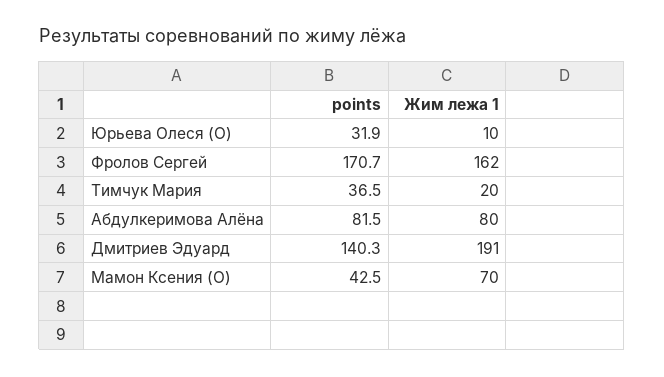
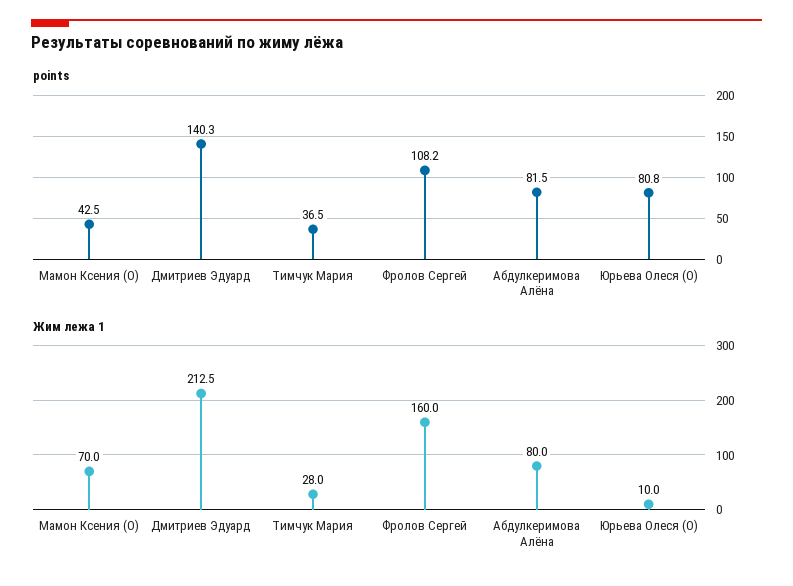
  {
    "points": {
-     "Юрьева Олеся (O)": 31.9,
+     "Юрьева Олеся (O)": 80.8,
-     "Фролов Сергей": 170.7,
+     "Фролов Сергей": 108.2,
      "Тимчук Мария": 36.5,
      "Абдулкеримова Алёна": 81.5,
      "Дмитриев Эдуард": 140.3,
      "Мамон Ксения (O)": 42.5
    },
    "Жим лежа 1": {
      "Юрьева Олеся (O)": 10,
-     "Фролов Сергей": 162,
+     "Фролов Сергей": 160,
-     "Тимчук Мария": 20,
+     "Тимчук Мария": 28,
      "Абдулкеримова Алёна": 80,
-     "Дмитриев Эдуард": 191,
+     "Дмитриев Эдуард": 212.5,
      "Мамон Ксения (O)": 70
    }
  }

